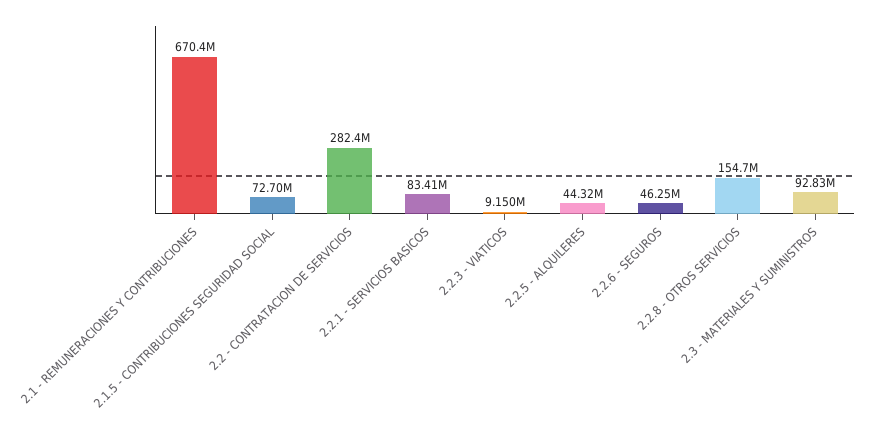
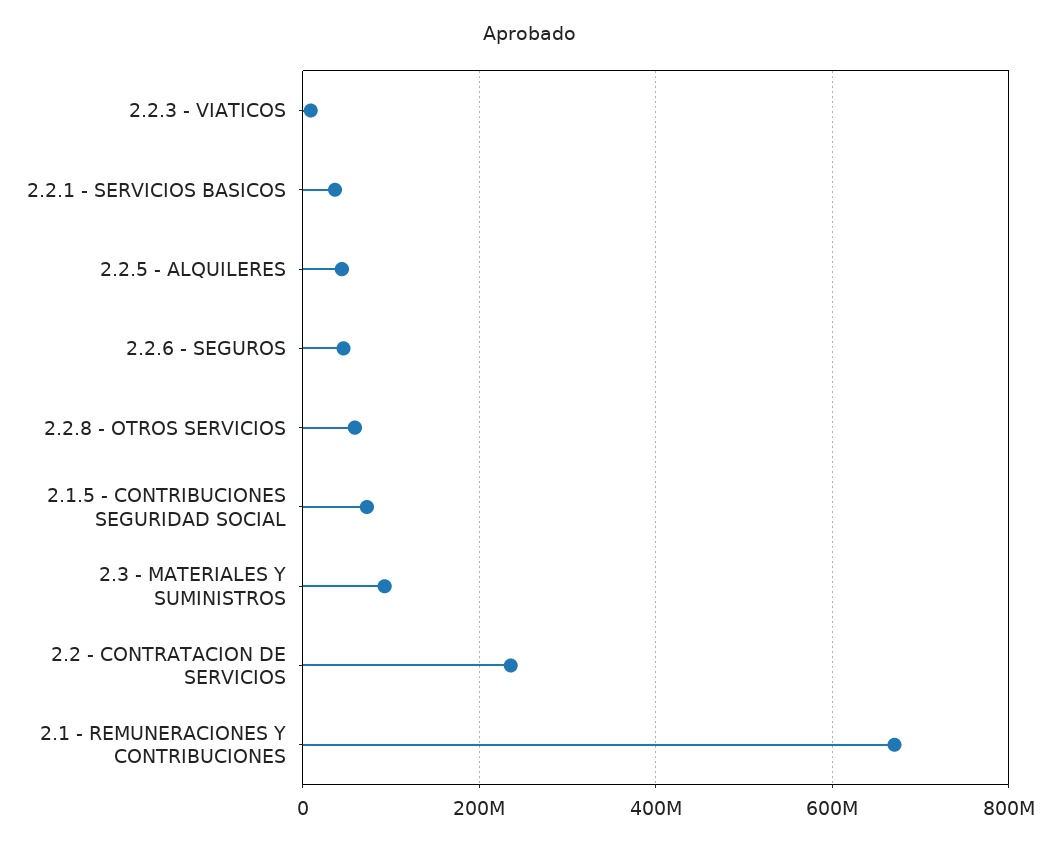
  {
    "2.1 - REMUNERACIONES Y CONTRIBUCIONES": 670400000,
    "2.1.5 - CONTRIBUCIONES SEGURIDAD SOCIAL": 72700000,
-   "2.2 - CONTRATACION DE SERVICIOS": 282400000,
+   "2.2 - CONTRATACION DE SERVICIOS": 240000000,
-   "2.2.1 - SERVICIOS BASICOS": 83410000,
+   "2.2.1 - SERVICIOS BASICOS": 40000000,
    "2.2.3 - VIATICOS": 9150000,
    "2.2.5 - ALQUILERES": 44320000,
    "2.2.6 - SEGUROS": 46250000,
-   "2.2.8 - OTROS SERVICIOS": 154700000,
+   "2.2.8 - OTROS SERVICIOS": 60000000,
    "2.3 - MATERIALES Y SUMINISTROS": 92830000
  }

